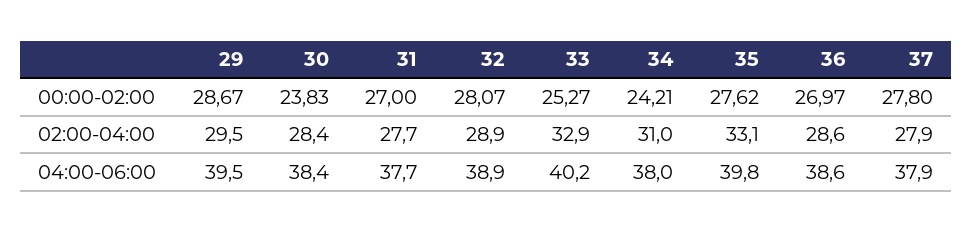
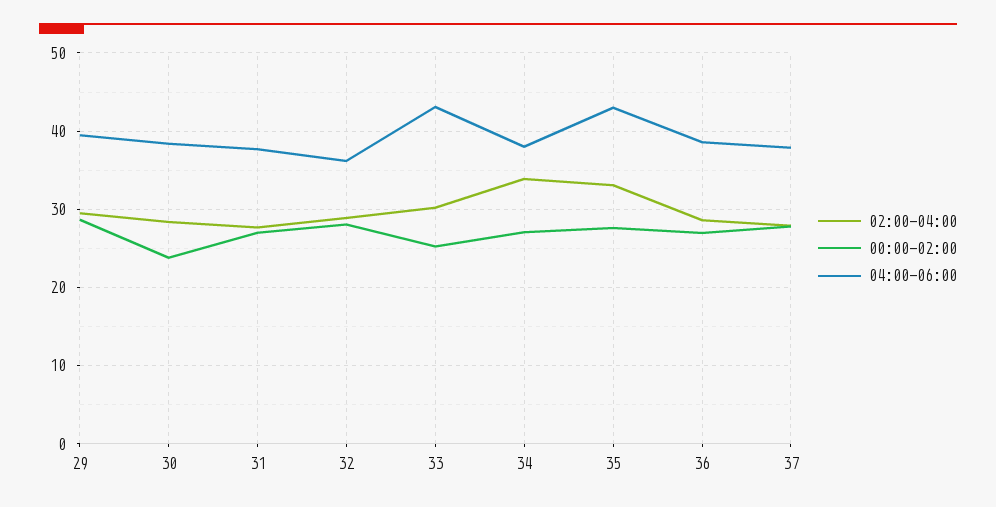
  {
    "00:00-02:00": {
      "29": 28.67,
      "30": 23.83,
      "31": 27,
      "32": 28.07,
      "33": 25.27,
-     "34": 24.21,
+     "34": 27,
      "35": 27.62,
      "36": 26.97,
      "37": 27.8
    },
    "02:00-04:00": {
      "29": 29.5,
      "30": 28.4,
      "31": 27.7,
      "32": 28.9,
-     "33": 32.9,
+     "33": 30,
-     "34": 31,
+     "34": 34,
      "35": 33.1,
      "36": 28.6,
      "37": 27.9
    },
    "04:00-06:00": {
      "29": 39.5,
      "30": 38.4,
      "31": 37.7,
-     "32": 38.9,
+     "32": 36,
-     "33": 40.2,
+     "33": 43,
      "34": 38,
-     "35": 39.8,
+     "35": 43,
      "36": 38.6,
      "37": 37.9
    }
  }

